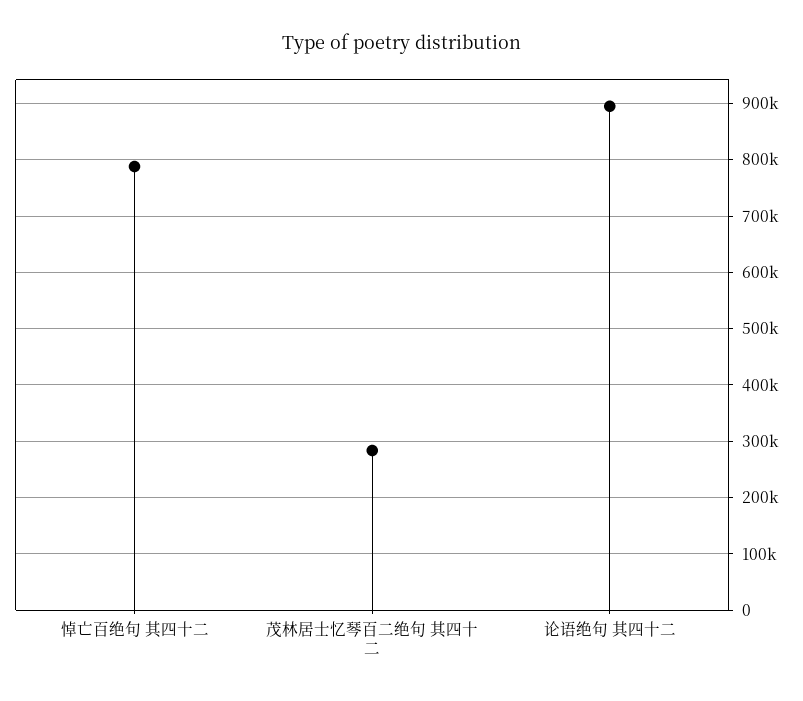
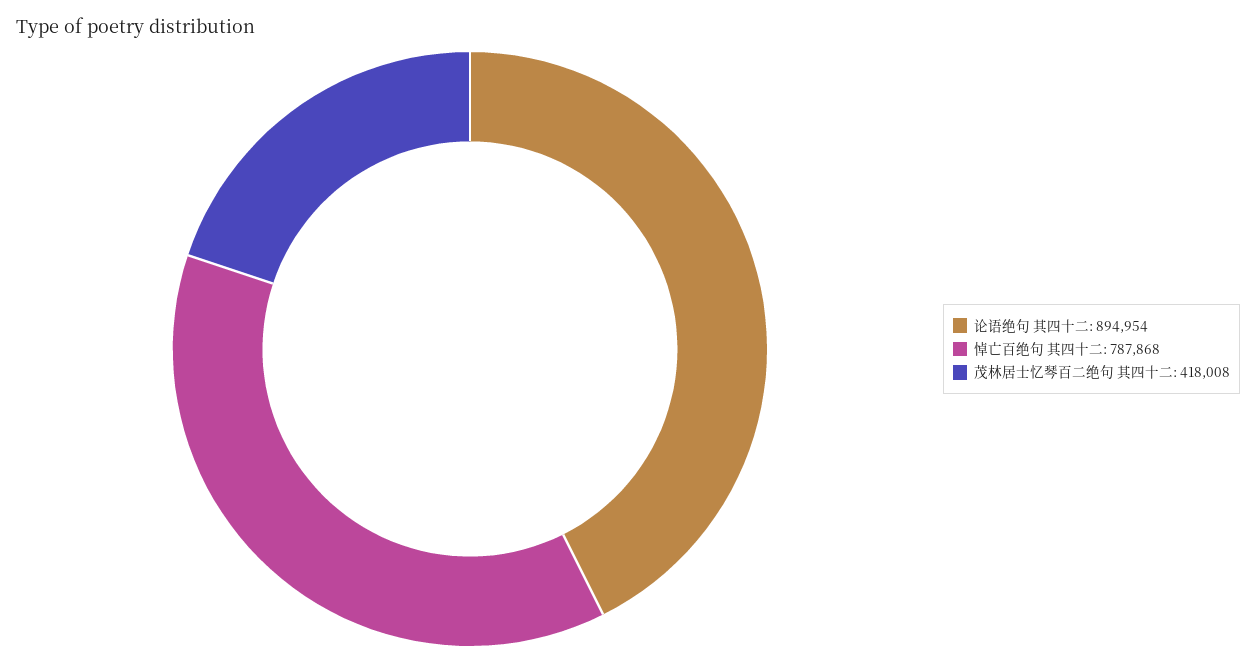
  {
    "悼亡百绝句 其四十二": 787868,
-   "茂林居士忆琴百二绝句 其四十二": 280000,
+   "茂林居士忆琴百二绝句 其四十二": 418008,
    "论语绝句 其四十二": 894954
  }

